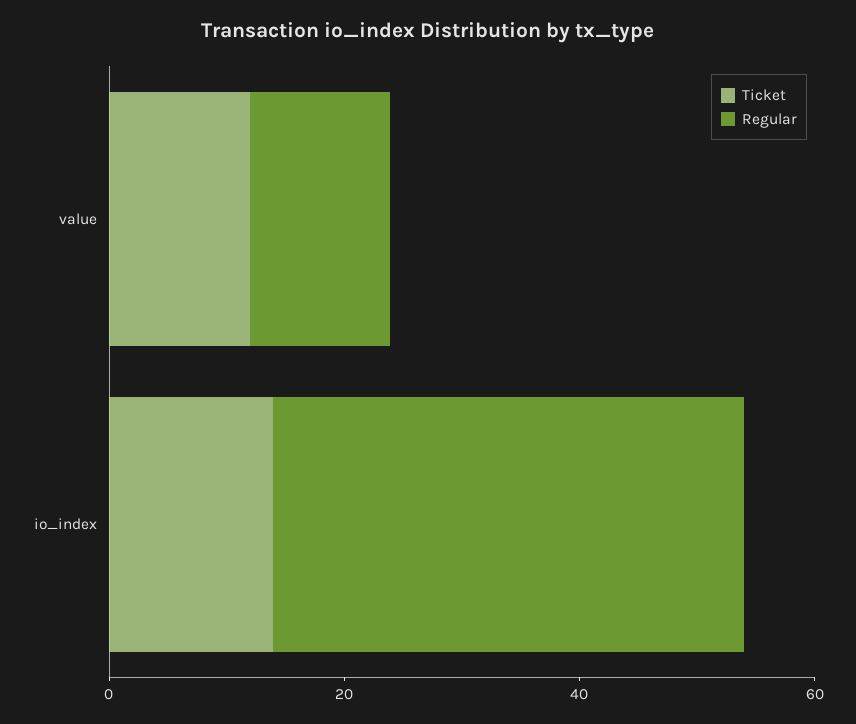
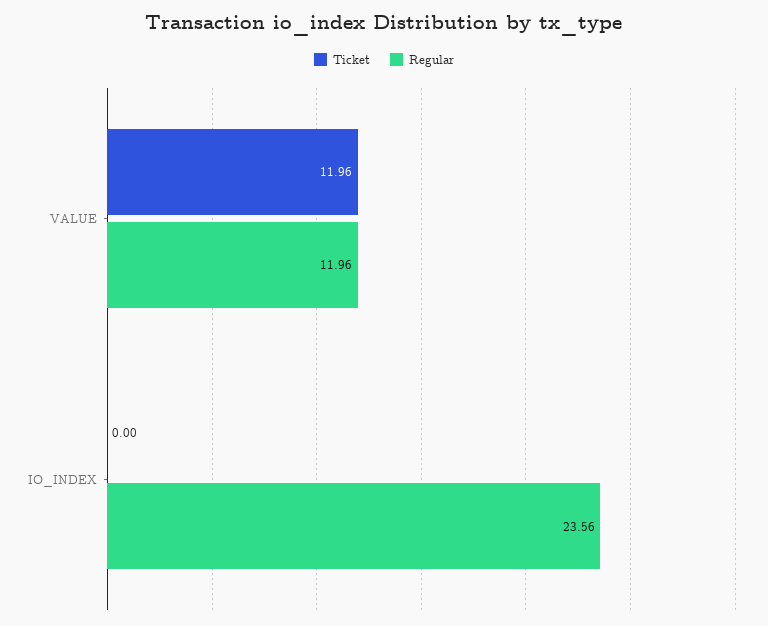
  {
    "Ticket": {
      "value": 11.96,
-     "io_index": 15
+     "io_index": 0
    },
    "Regular": {
      "value": 11.96,
-     "io_index": 40
+     "io_index": 23.56
    }
  }

